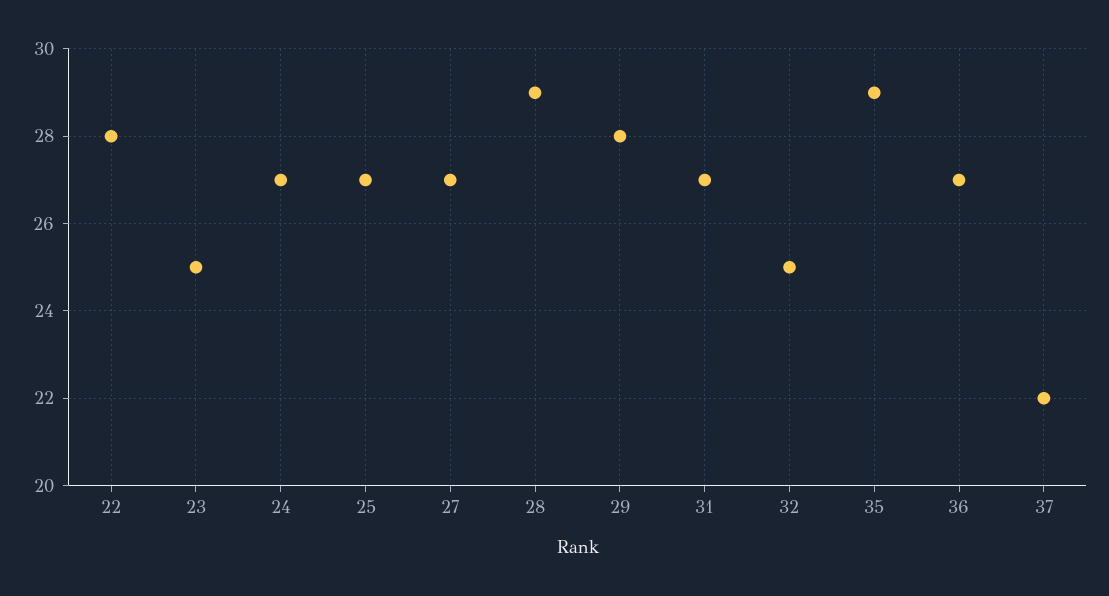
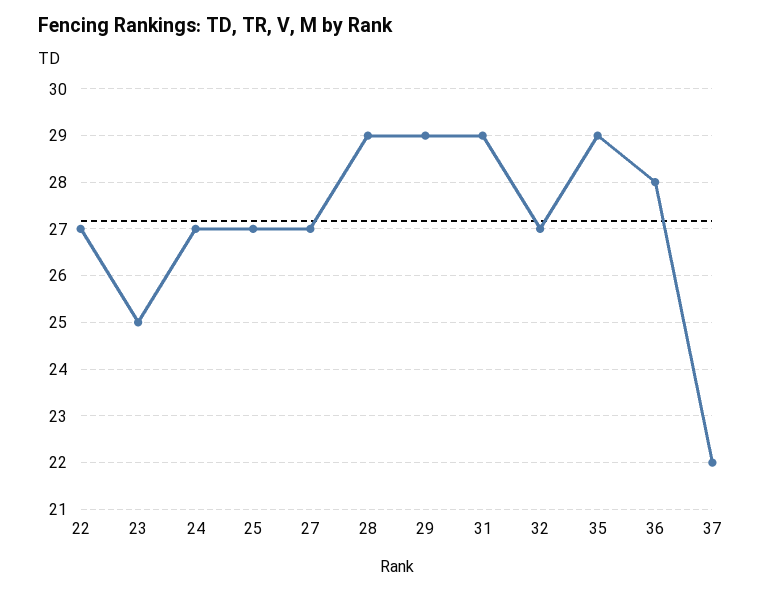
  {
-   "22": 28,
+   "22": 27,
    "23": 25,
    "24": 27,
    "25": 27,
    "27": 27,
    "28": 29,
-   "29": 28,
+   "29": 29,
-   "31": 27,
+   "31": 29,
-   "32": 25,
+   "32": 27,
    "35": 29,
-   "36": 27,
+   "36": 28,
    "37": 22
  }

